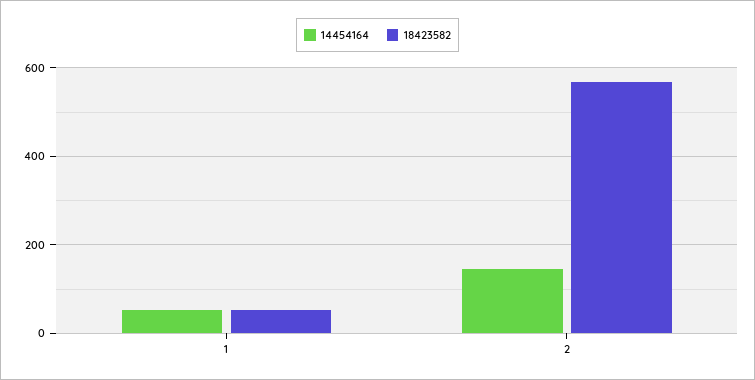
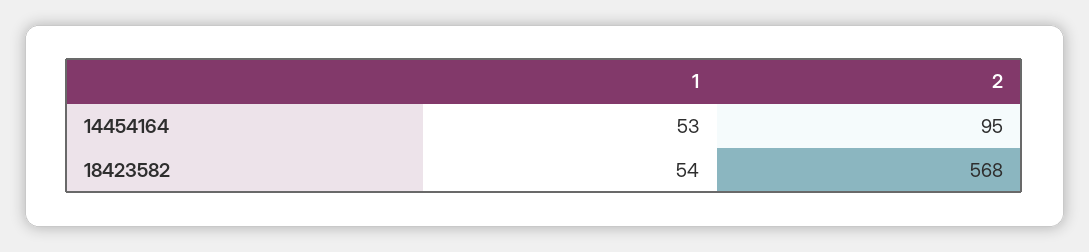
  {
    "14454164": {
      "1": 53,
-     "2": 140
+     "2": 95
    },
    "18423582": {
      "1": 54,
      "2": 568
    }
  }

